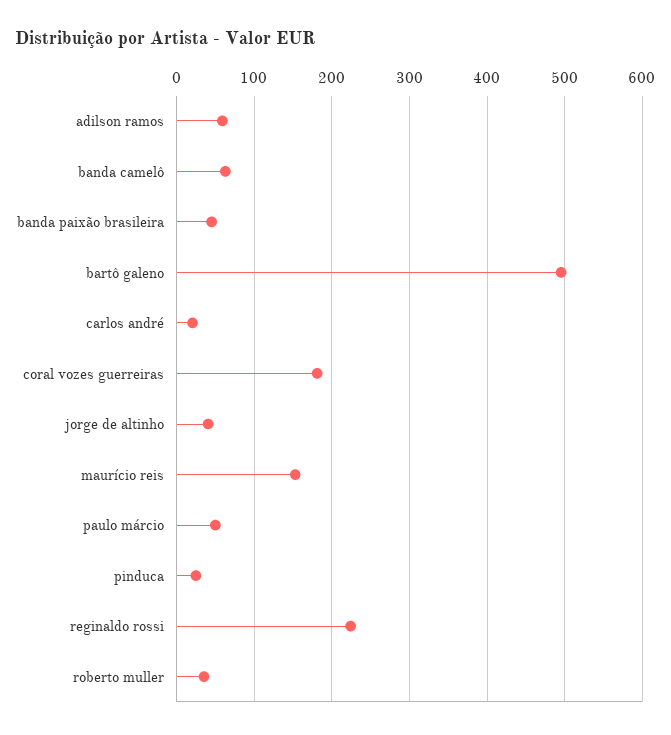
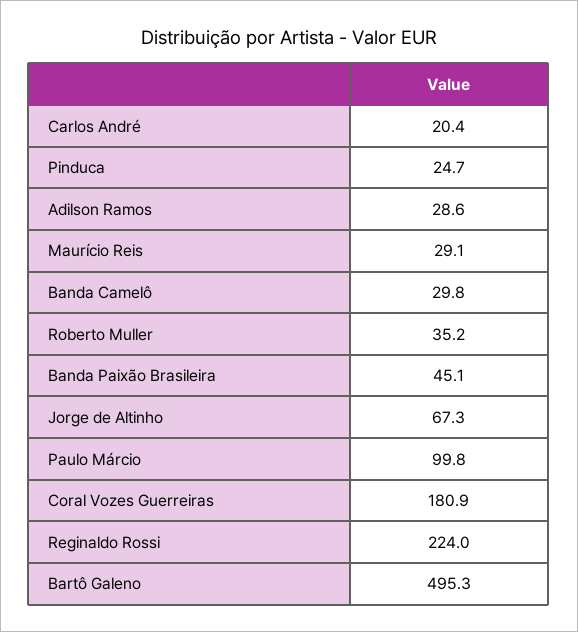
  {
-   "adilson ramos": 60,
+   "adilson ramos": 28.6,
-   "banda camelô": 60,
+   "banda camelô": 29.8,
    "banda paixão brasileira": 45.1,
    "bartô galeno": 495.3,
    "carlos andré": 20.4,
    "coral vozes guerreiras": 180.9,
-   "jorge de altinho": 40,
+   "jorge de altinho": 67.3,
-   "maurício reis": 150,
+   "maurício reis": 29.1,
-   "paulo márcio": 50,
+   "paulo márcio": 99.8,
    "pinduca": 24.7,
    "reginaldo rossi": 224,
    "roberto muller": 35.2
  }

